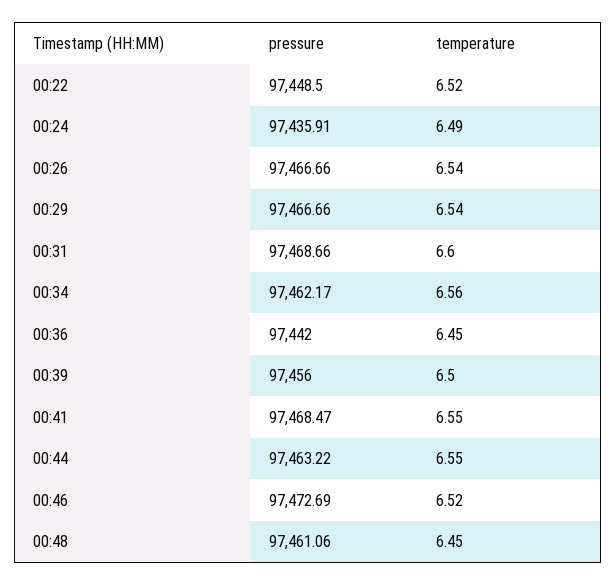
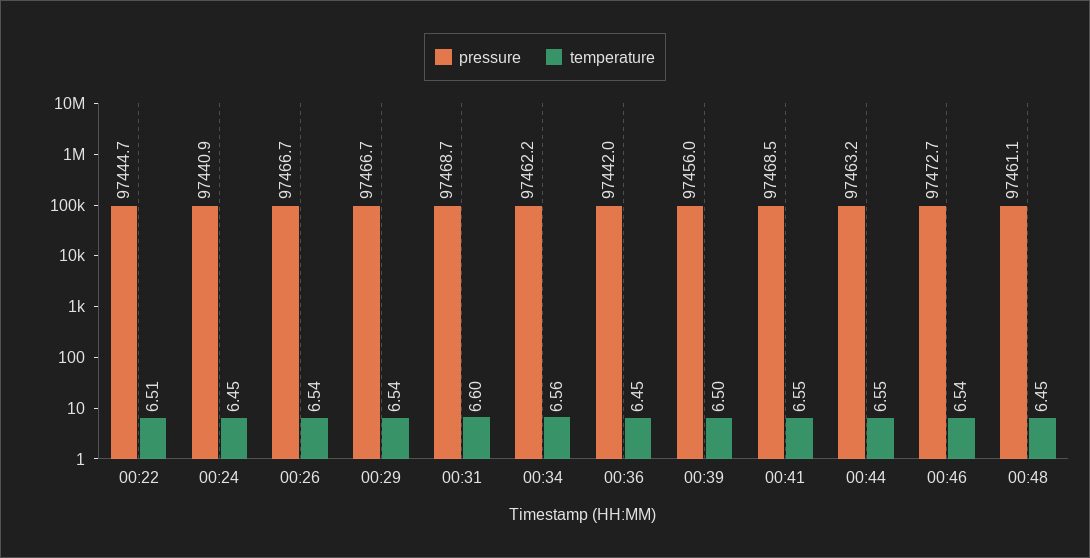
  {
    "pressure": {
-     "00:22": 97448.5,
+     "00:22": 97444.7,
-     "00:24": 97435.91,
+     "00:24": 97440.9,
      "00:26": 97466.66,
      "00:29": 97466.66,
      "00:31": 97468.66,
      "00:34": 97462.17,
      "00:36": 97442,
      "00:39": 97456,
      "00:41": 97468.47,
      "00:44": 97463.22,
      "00:46": 97472.69,
      "00:48": 97461.06
    },
    "temperature": {
-     "00:22": 6.52,
+     "00:22": 6.51,
-     "00:24": 6.49,
+     "00:24": 6.45,
      "00:26": 6.54,
      "00:29": 6.54,
      "00:31": 6.6,
      "00:34": 6.56,
      "00:36": 6.45,
      "00:39": 6.5,
      "00:41": 6.55,
      "00:44": 6.55,
-     "00:46": 6.52,
+     "00:46": 6.54,
      "00:48": 6.45
    }
  }

